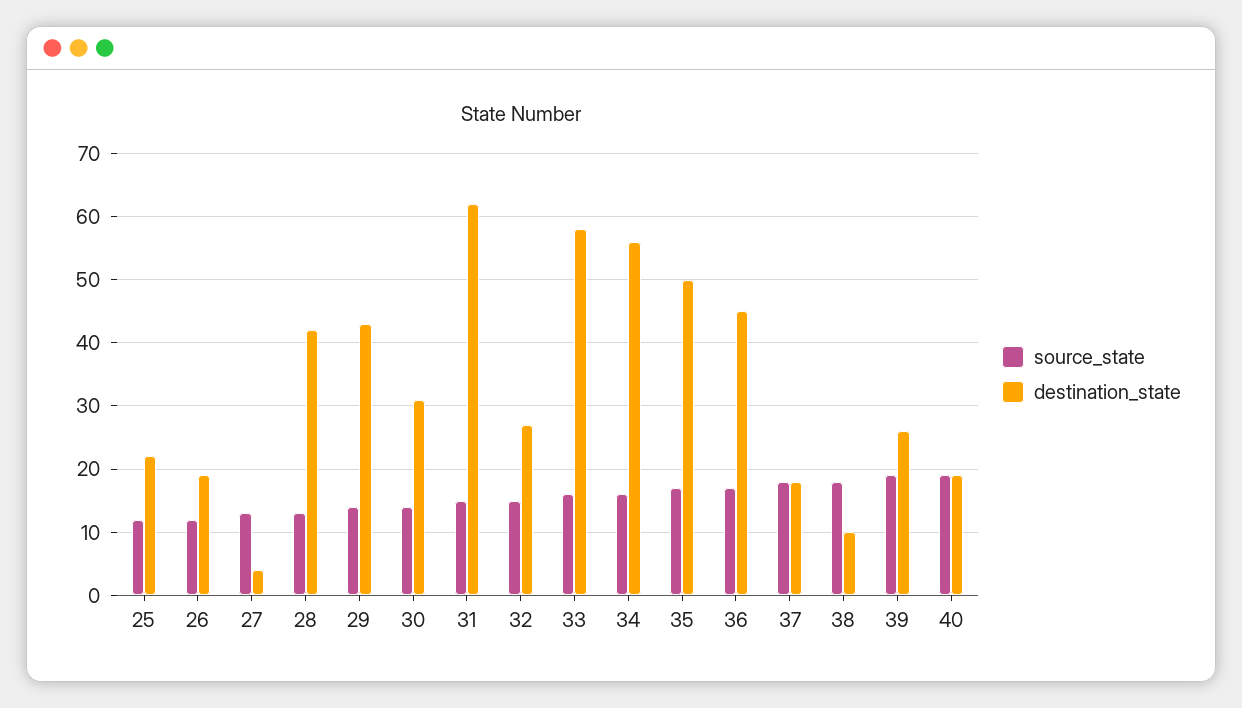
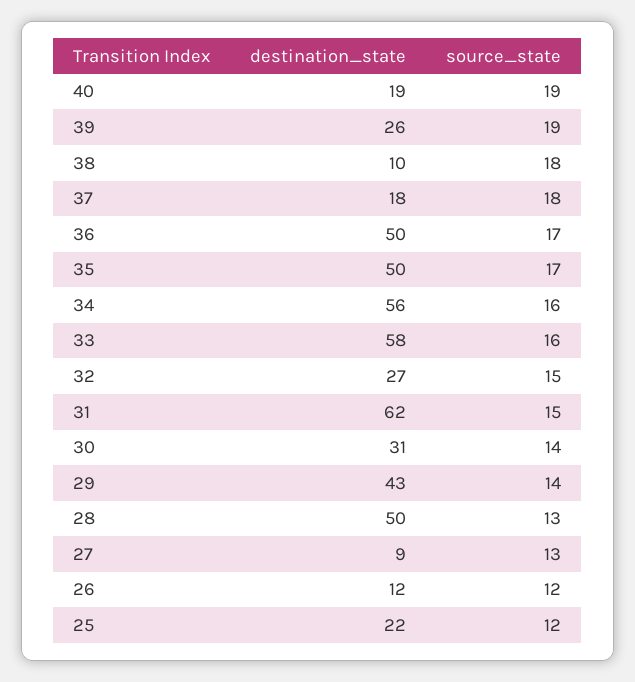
  {
    "source_state": {
      "25": 12,
      "26": 12,
      "27": 13,
      "28": 13,
      "29": 14,
      "30": 14,
      "31": 15,
      "32": 15,
      "33": 16,
      "34": 16,
      "35": 17,
      "36": 17,
      "37": 18,
      "38": 18,
      "39": 19,
      "40": 19
    },
    "destination_state": {
      "25": 22,
-     "26": 19,
+     "26": 12,
-     "27": 4,
+     "27": 9,
-     "28": 42,
+     "28": 50,
      "29": 43,
      "30": 31,
      "31": 62,
      "32": 27,
      "33": 58,
      "34": 56,
      "35": 50,
-     "36": 45,
+     "36": 50,
      "37": 18,
      "38": 10,
      "39": 26,
      "40": 19
    }
  }

